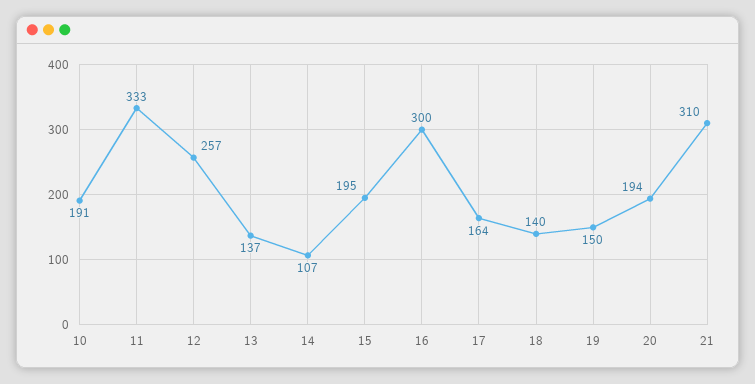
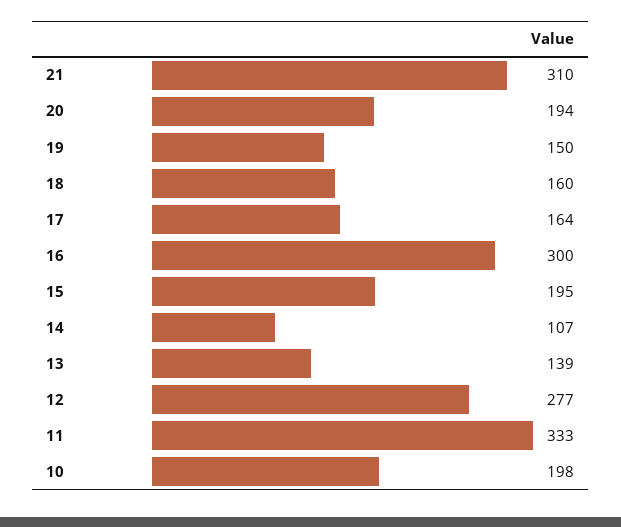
  {
-   "10": 191,
+   "10": 198,
    "11": 333,
-   "12": 257,
+   "12": 277,
-   "13": 137,
+   "13": 139,
    "14": 107,
    "15": 195,
    "16": 300,
    "17": 164,
-   "18": 140,
+   "18": 160,
    "19": 150,
    "20": 194,
    "21": 310
  }

